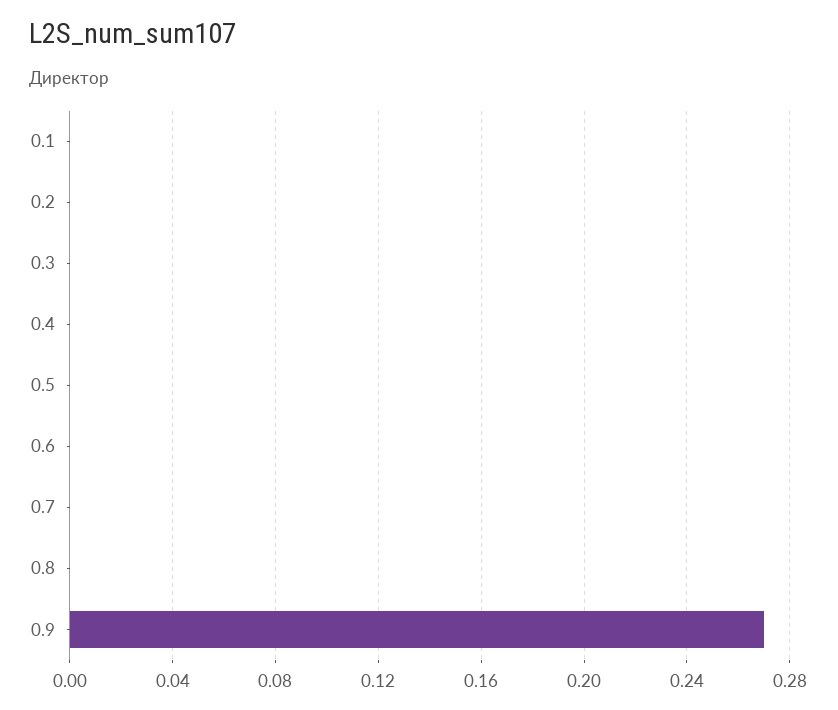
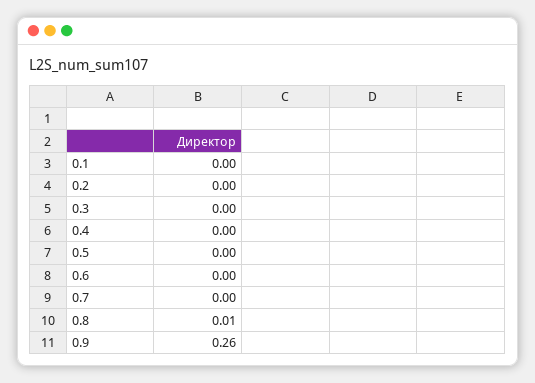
  {
    "0.1": 0,
    "0.2": 0,
    "0.3": 0,
    "0.4": 0,
    "0.5": 0,
    "0.6": 0,
    "0.7": 0,
-   "0.8": 0,
+   "0.8": 0.01,
-   "0.9": 0.27
+   "0.9": 0.26
  }

